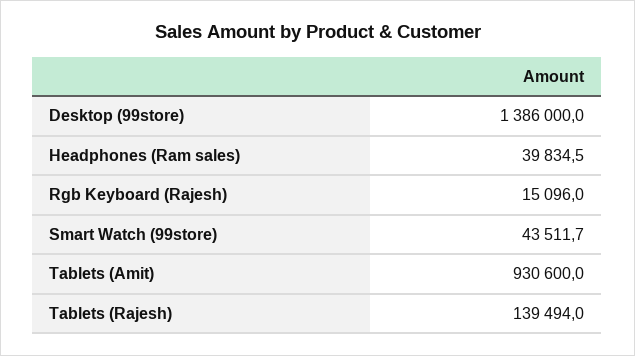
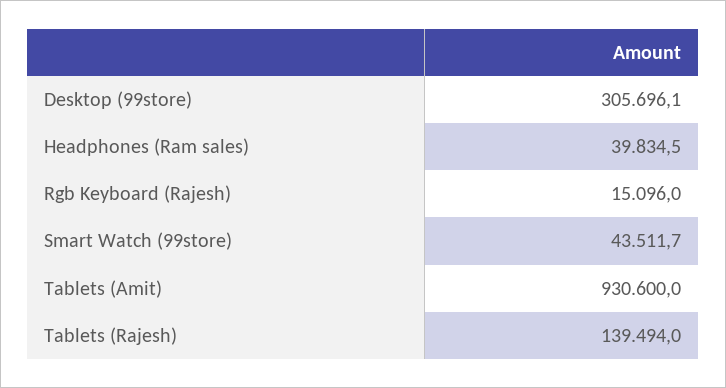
  {
-   "Desktop (99store)": 1386000,
+   "Desktop (99store)": 305696.1,
    "Headphones (Ram sales)": 39834.5,
    "Rgb Keyboard (Rajesh)": 15096,
    "Smart Watch (99store)": 43511.7,
    "Tablets (Amit)": 930600,
    "Tablets (Rajesh)": 139494
  }

